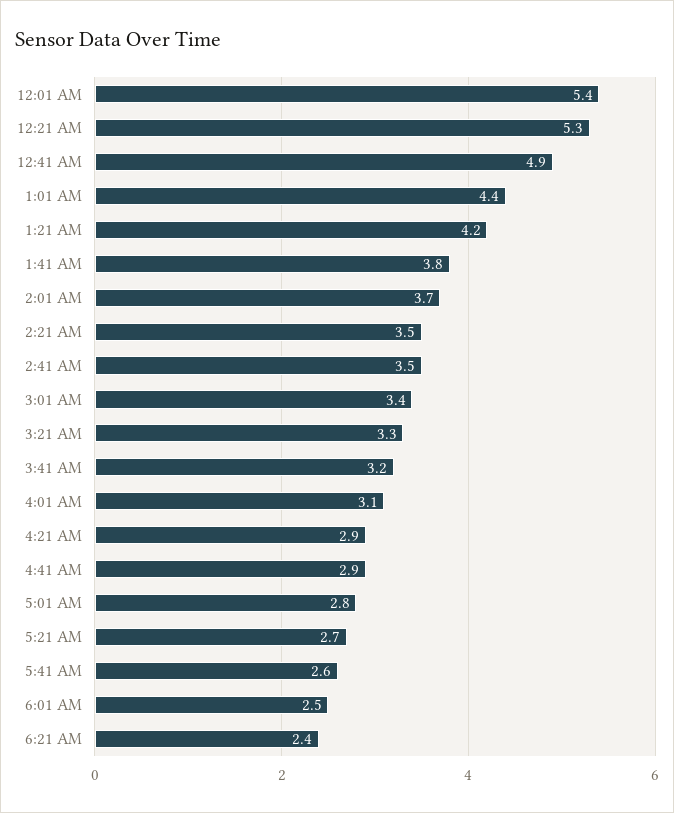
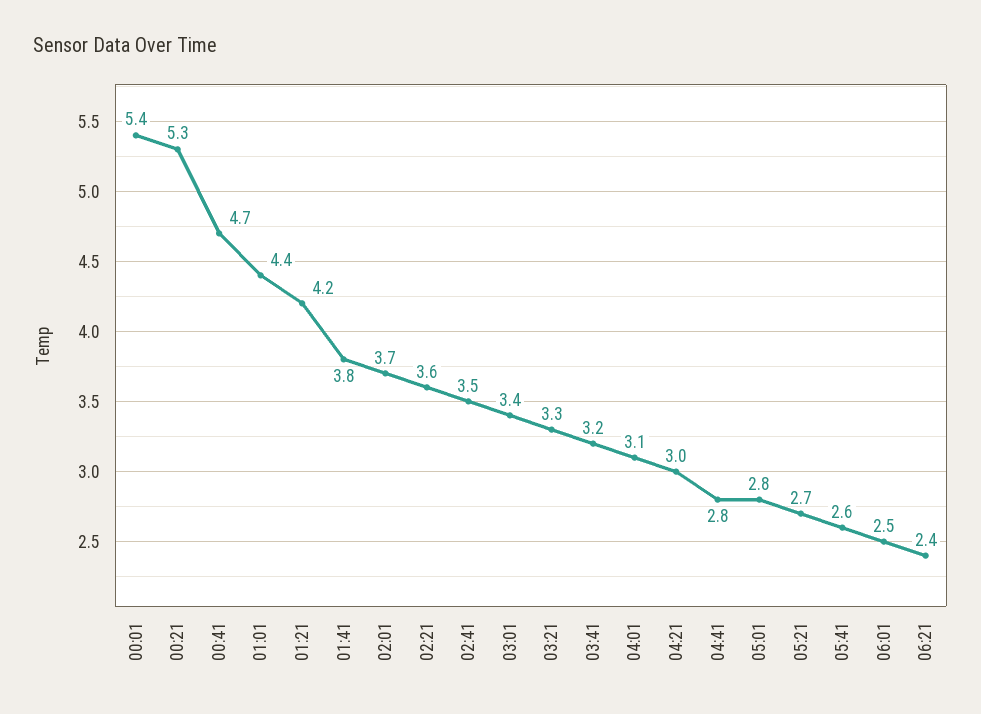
  {
    "12:01 AM": 5.4,
    "12:21 AM": 5.3,
-   "12:41 AM": 4.9,
+   "12:41 AM": 4.7,
    "1:01 AM": 4.4,
    "1:21 AM": 4.2,
    "1:41 AM": 3.8,
    "2:01 AM": 3.7,
-   "2:21 AM": 3.5,
+   "2:21 AM": 3.6,
    "2:41 AM": 3.5,
    "3:01 AM": 3.4,
    "3:21 AM": 3.3,
    "3:41 AM": 3.2,
    "4:01 AM": 3.1,
-   "4:21 AM": 2.9,
+   "4:21 AM": 3,
-   "4:41 AM": 2.9,
+   "4:41 AM": 2.8,
    "5:01 AM": 2.8,
    "5:21 AM": 2.7,
    "5:41 AM": 2.6,
    "6:01 AM": 2.5,
    "6:21 AM": 2.4
  }

